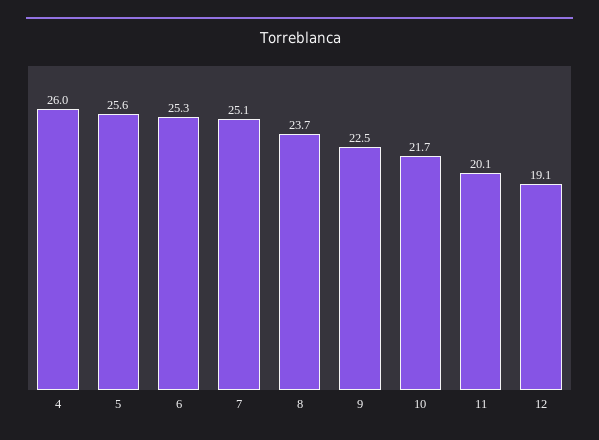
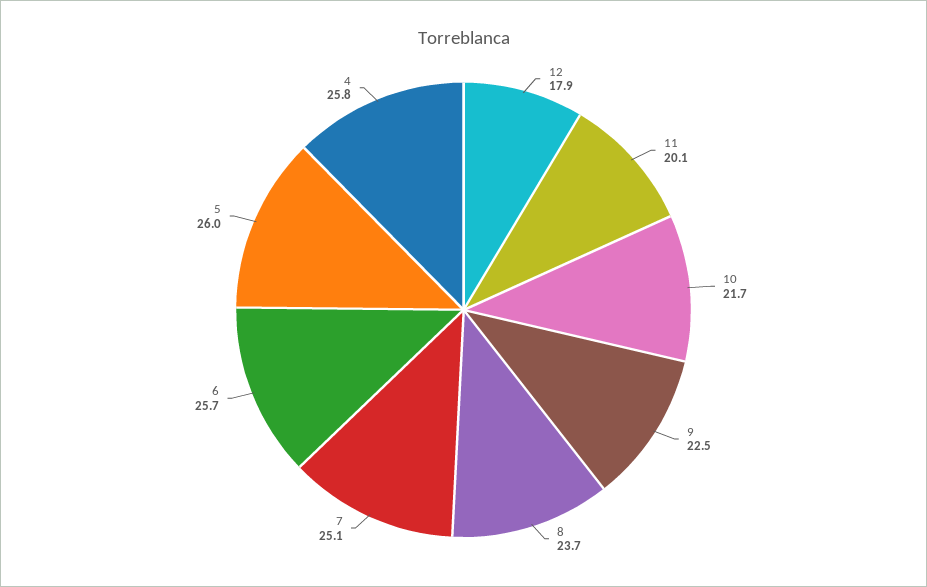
  {
-   "4": 26,
+   "4": 25.8,
-   "5": 25.6,
+   "5": 26,
-   "6": 25.3,
+   "6": 25.7,
    "7": 25.1,
    "8": 23.7,
    "9": 22.5,
    "10": 21.7,
    "11": 20.1,
-   "12": 19.1
+   "12": 17.9
  }

